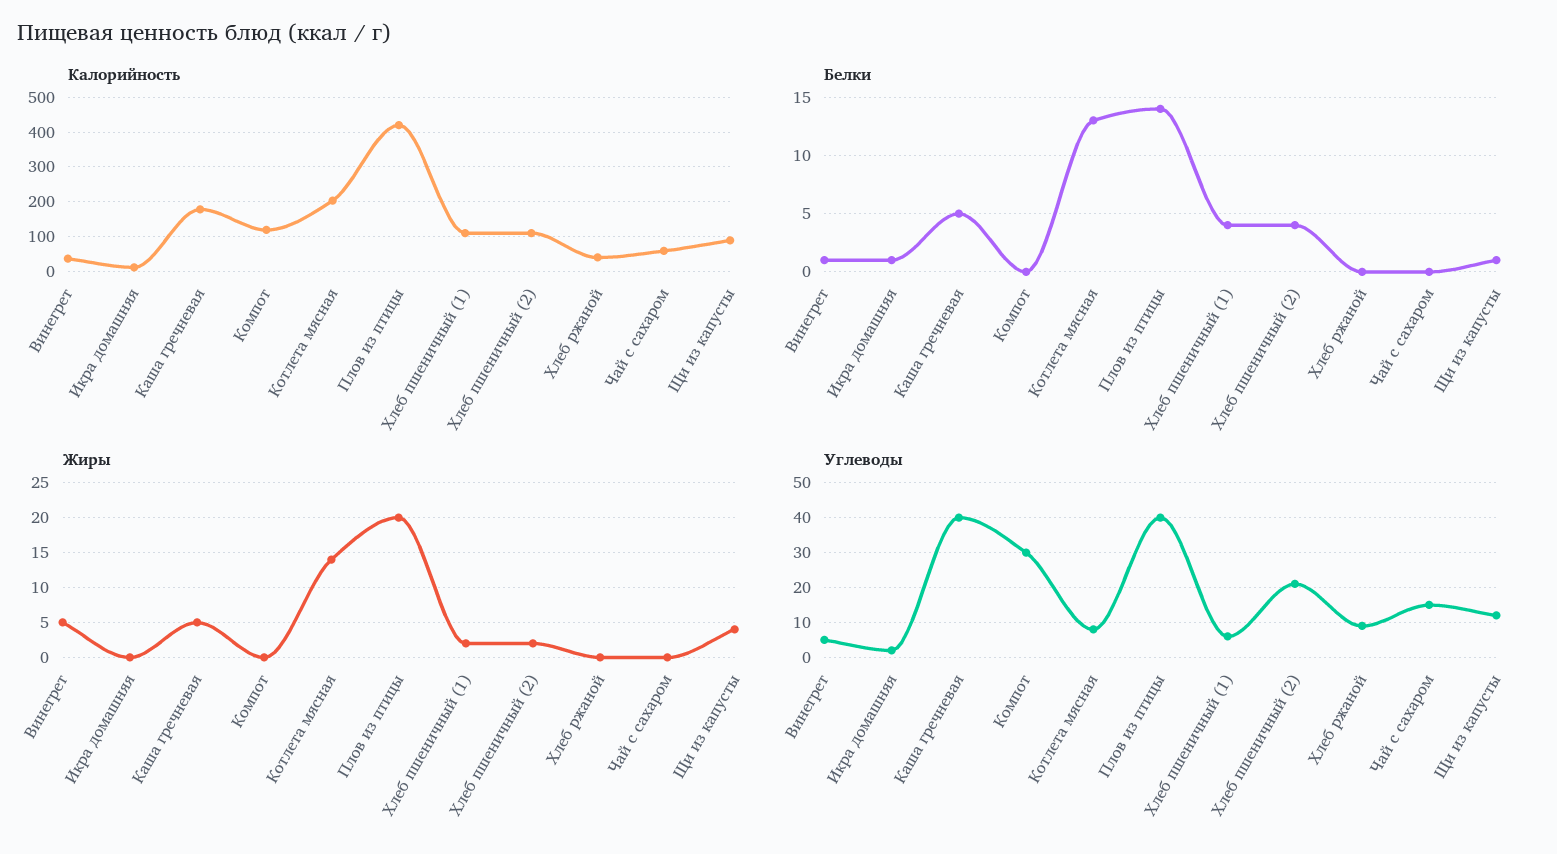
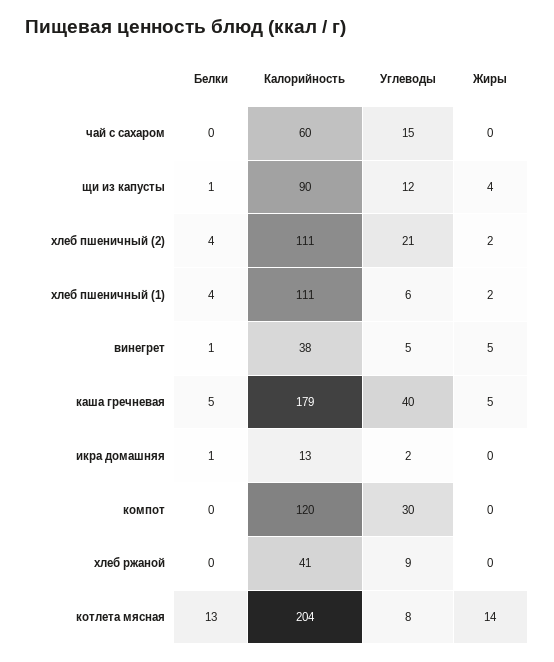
  {
    "Калорийность": {
      "Винегрет": 38,
      "Икра домашняя": 13,
      "Каша гречневая": 179,
      "Компот": 120,
      "Котлета мясная": 204,
-     "Плов из птицы": 420,
      "Хлеб пшеничный (1)": 111,
      "Хлеб пшеничный (2)": 111,
      "Хлеб ржаной": 41,
      "Чай с сахаром": 60,
      "Щи из капусты": 90
    },
    "Белки": {
      "Винегрет": 1,
      "Икра домашняя": 1,
      "Каша гречневая": 5,
      "Компот": 0,
      "Котлета мясная": 13,
-     "Плов из птицы": 14,
      "Хлеб пшеничный (1)": 4,
      "Хлеб пшеничный (2)": 4,
      "Хлеб ржаной": 0,
      "Чай с сахаром": 0,
      "Щи из капусты": 1
    },
    "Жиры": {
      "Винегрет": 5,
      "Икра домашняя": 0,
      "Каша гречневая": 5,
      "Компот": 0,
      "Котлета мясная": 14,
-     "Плов из птицы": 20,
      "Хлеб пшеничный (1)": 2,
      "Хлеб пшеничный (2)": 2,
      "Хлеб ржаной": 0,
      "Чай с сахаром": 0,
      "Щи из капусты": 4
    },
    "Углеводы": {
      "Винегрет": 5,
      "Икра домашняя": 2,
      "Каша гречневая": 40,
      "Компот": 30,
      "Котлета мясная": 8,
-     "Плов из птицы": 40,
      "Хлеб пшеничный (1)": 6,
      "Хлеб пшеничный (2)": 21,
      "Хлеб ржаной": 9,
      "Чай с сахаром": 15,
      "Щи из капусты": 12
    }
  }

